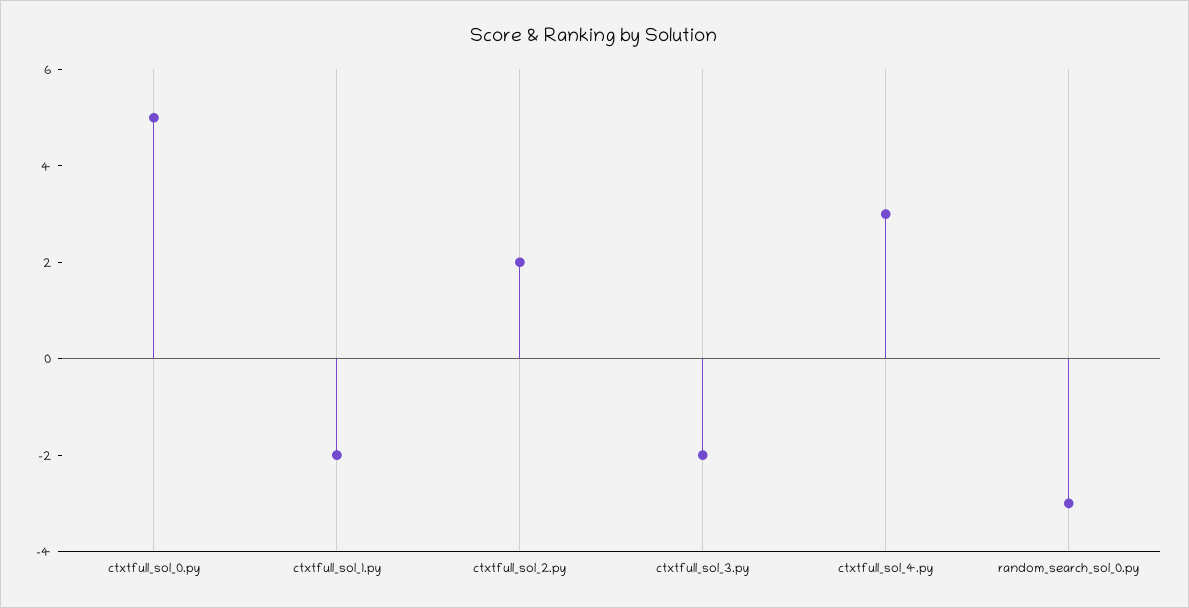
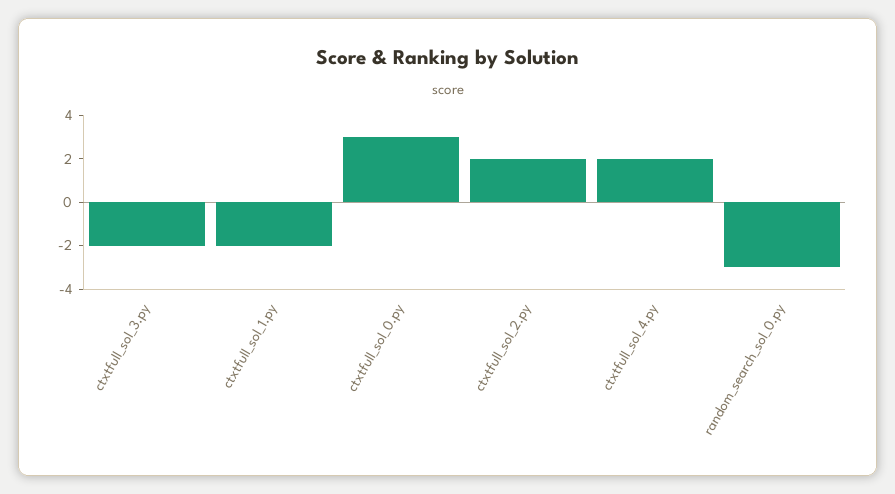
  {
-   "ctxtfull_sol_0.py": 5,
+   "ctxtfull_sol_0.py": 3,
    "ctxtfull_sol_1.py": -2,
    "ctxtfull_sol_2.py": 2,
    "ctxtfull_sol_3.py": -2,
-   "ctxtfull_sol_4.py": 3,
+   "ctxtfull_sol_4.py": 2,
    "random_search_sol_0.py": -3
  }

